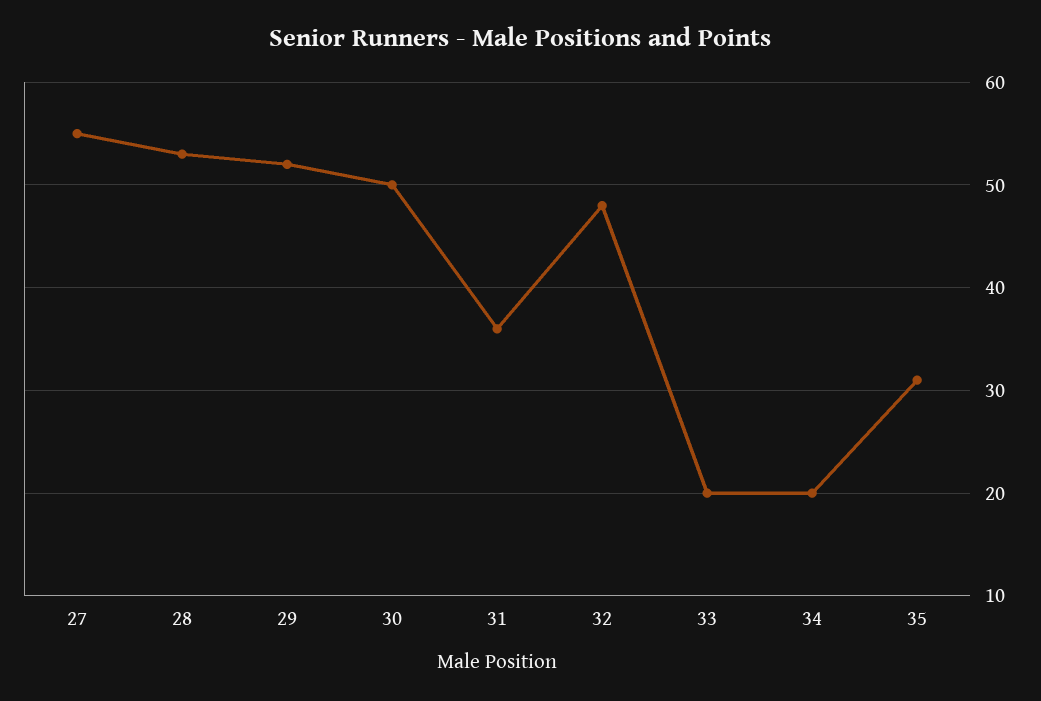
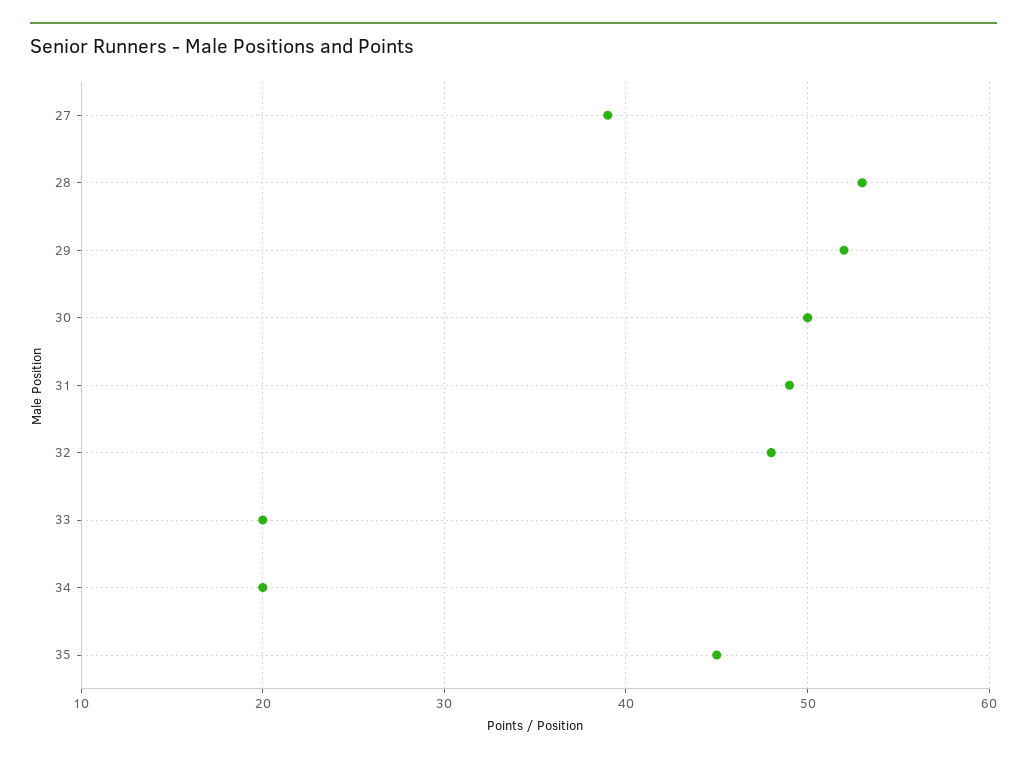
  {
-   "27": 55,
+   "27": 39,
    "28": 53,
    "29": 52,
    "30": 50,
-   "31": 36,
+   "31": 49,
    "32": 48,
    "33": 20,
    "34": 20,
-   "35": 31
+   "35": 45
  }

